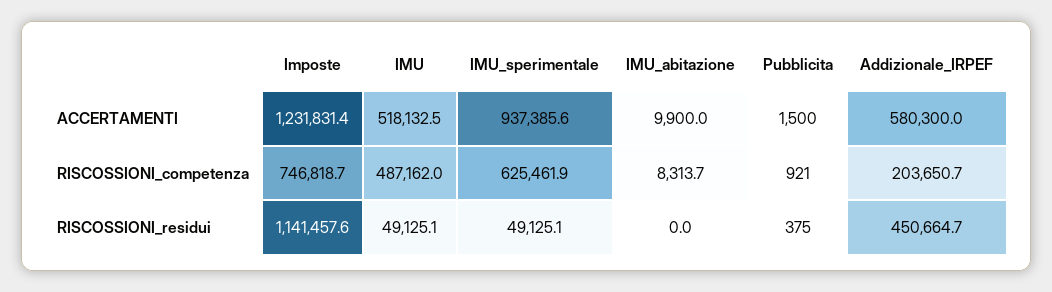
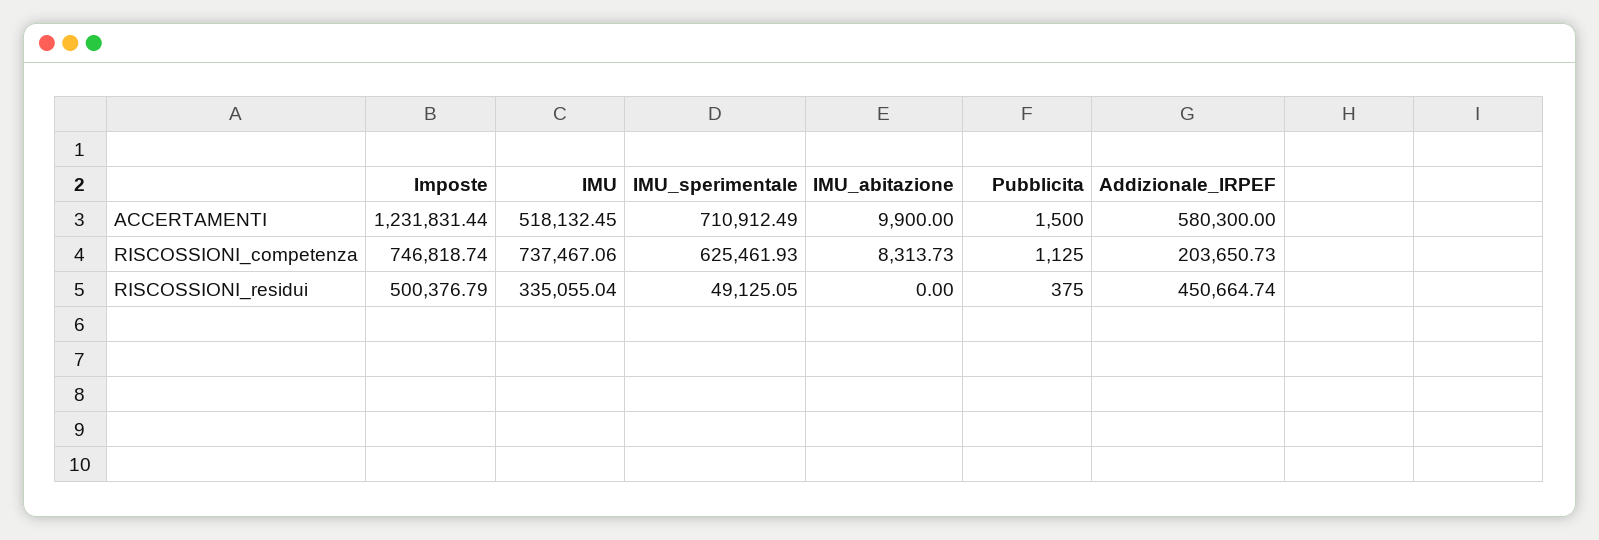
  {
    "Imposte": {
      "ACCERTAMENTI": 1231831.44,
      "RISCOSSIONI_competenza": 746818.74,
-     "RISCOSSIONI_residui": 1141457.6
+     "RISCOSSIONI_residui": 500376.79
    },
    "IMU": {
      "ACCERTAMENTI": 518132.45,
-     "RISCOSSIONI_competenza": 487162,
+     "RISCOSSIONI_competenza": 737467.06,
-     "RISCOSSIONI_residui": 49125.1
+     "RISCOSSIONI_residui": 335055.04
    },
    "IMU_sperimentale": {
-     "ACCERTAMENTI": 937385.6,
+     "ACCERTAMENTI": 710912.49,
      "RISCOSSIONI_competenza": 625461.93,
      "RISCOSSIONI_residui": 49125.05
    },
    "IMU_abitazione": {
      "ACCERTAMENTI": 9900,
      "RISCOSSIONI_competenza": 8313.73,
      "RISCOSSIONI_residui": 0
    },
    "Pubblicita": {
      "ACCERTAMENTI": 1500,
-     "RISCOSSIONI_competenza": 921,
+     "RISCOSSIONI_competenza": 1125,
      "RISCOSSIONI_residui": 375
    },
    "Addizionale_IRPEF": {
      "ACCERTAMENTI": 580300,
      "RISCOSSIONI_competenza": 203650.73,
      "RISCOSSIONI_residui": 450664.74
    }
  }

